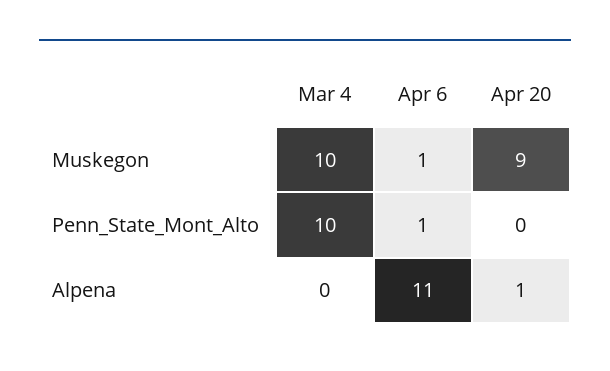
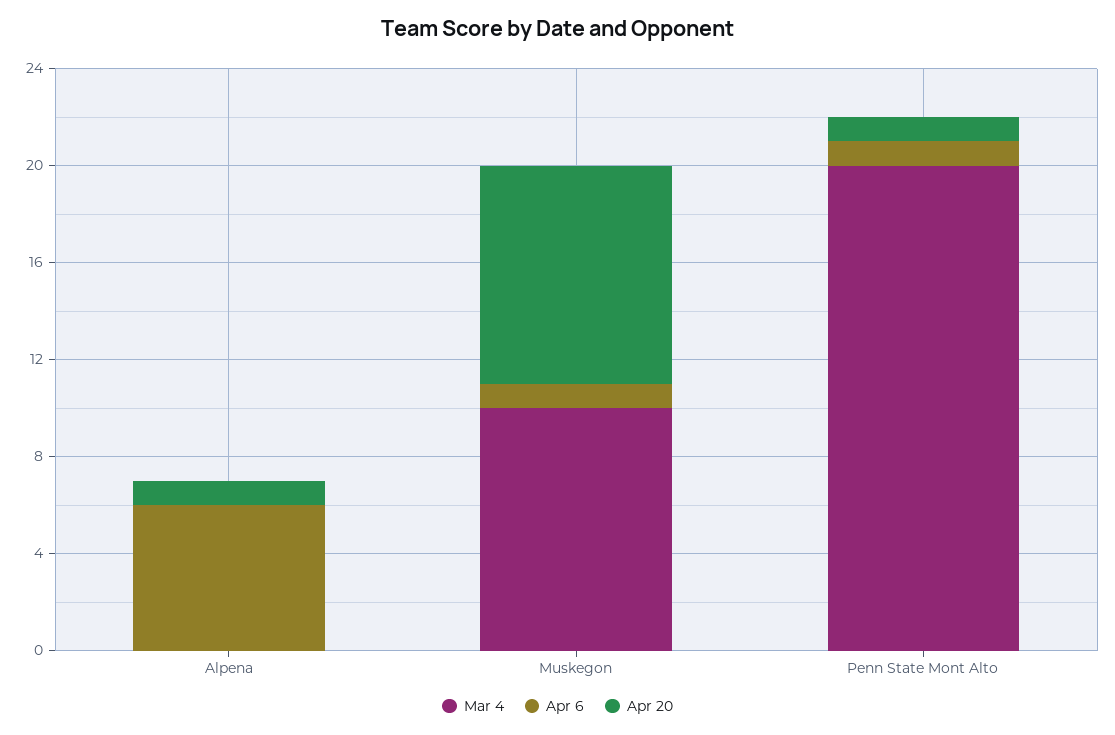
  {
    "Mar 4": {
      "Muskegon": 10,
-     "Penn_State_Mont_Alto": 10,
+     "Penn_State_Mont_Alto": 20,
      "Alpena": 0
    },
    "Apr 6": {
      "Muskegon": 1,
      "Penn_State_Mont_Alto": 1,
-     "Alpena": 11
+     "Alpena": 6
    },
    "Apr 20": {
      "Muskegon": 9,
-     "Penn_State_Mont_Alto": 0,
+     "Penn_State_Mont_Alto": 1,
      "Alpena": 1
    }
  }

